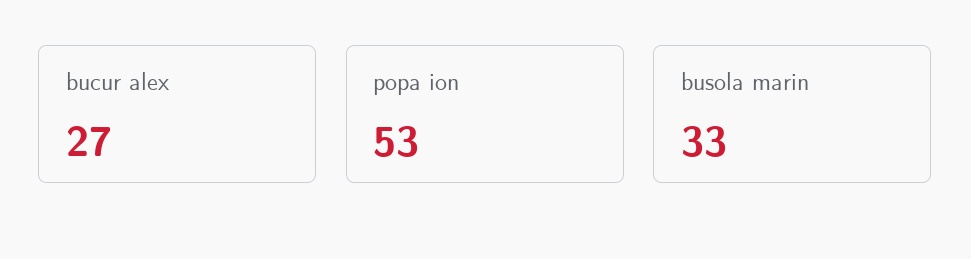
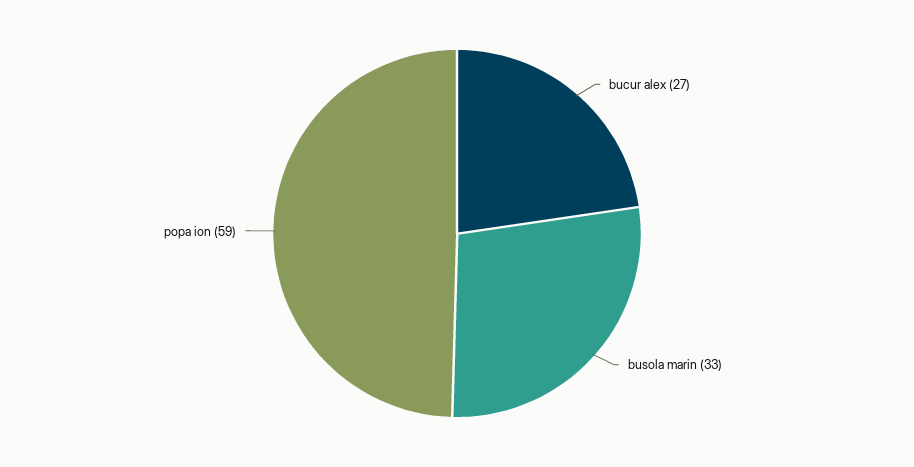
  {
    "bucur alex": 27,
-   "popa ion": 53,
+   "popa ion": 59,
    "busola marin": 33
  }

